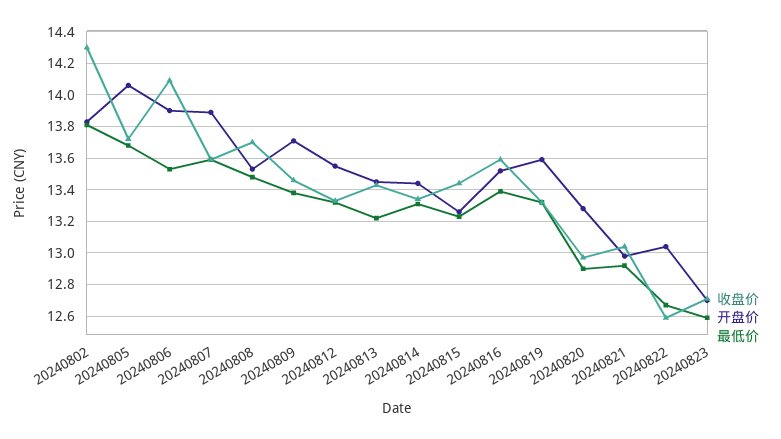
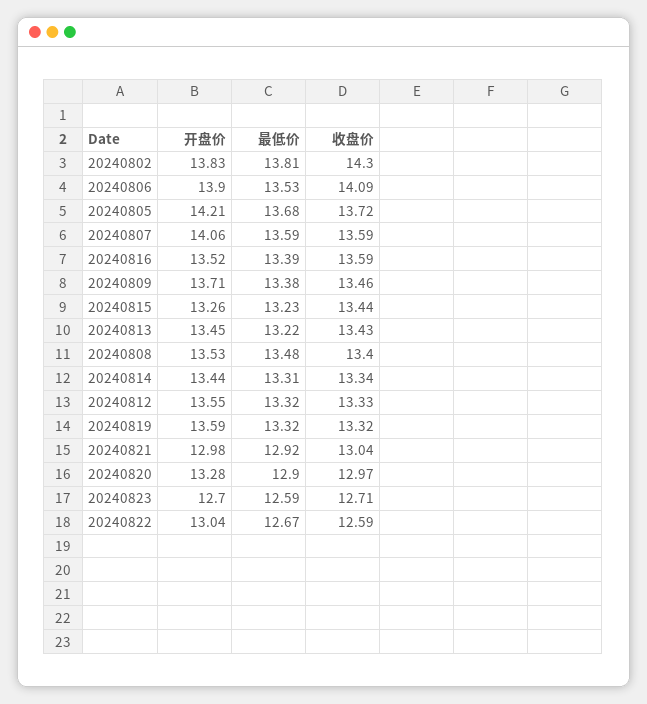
  {
    "收盘价": {
      "20240802": 14.3,
      "20240805": 13.72,
      "20240806": 14.09,
      "20240807": 13.59,
-     "20240808": 13.7,
+     "20240808": 13.4,
      "20240809": 13.46,
      "20240812": 13.33,
      "20240813": 13.43,
      "20240814": 13.34,
      "20240815": 13.44,
      "20240816": 13.59,
      "20240819": 13.32,
      "20240820": 12.97,
      "20240821": 13.04,
      "20240822": 12.59,
      "20240823": 12.71
    },
    "开盘价": {
      "20240802": 13.83,
-     "20240805": 14.05,
+     "20240805": 14.21,
      "20240806": 13.9,
-     "20240807": 13.9,
+     "20240807": 14.06,
      "20240808": 13.53,
      "20240809": 13.71,
      "20240812": 13.55,
      "20240813": 13.45,
      "20240814": 13.44,
      "20240815": 13.26,
      "20240816": 13.52,
      "20240819": 13.59,
      "20240820": 13.28,
      "20240821": 12.98,
      "20240822": 13.04,
      "20240823": 12.7
    },
    "最低价": {
      "20240802": 13.81,
      "20240805": 13.68,
      "20240806": 13.53,
      "20240807": 13.59,
      "20240808": 13.48,
      "20240809": 13.38,
      "20240812": 13.32,
      "20240813": 13.22,
      "20240814": 13.31,
      "20240815": 13.23,
      "20240816": 13.39,
      "20240819": 13.32,
      "20240820": 12.9,
      "20240821": 12.92,
      "20240822": 12.67,
      "20240823": 12.59
    }
  }

